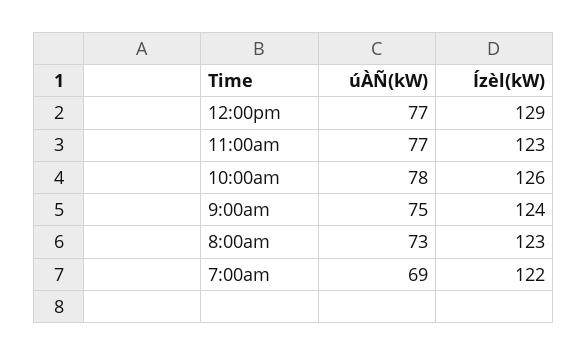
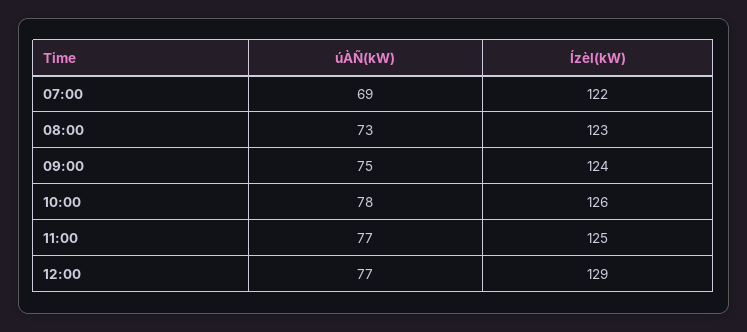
  {
    "úÀÑ(kW)": {
      "12:00pm": 77,
      "11:00am": 77,
      "10:00am": 78,
      "9:00am": 75,
      "8:00am": 73,
      "7:00am": 69
    },
    "Ízèl(kW)": {
      "12:00pm": 129,
-     "11:00am": 123,
+     "11:00am": 125,
      "10:00am": 126,
      "9:00am": 124,
      "8:00am": 123,
      "7:00am": 122
    }
  }

